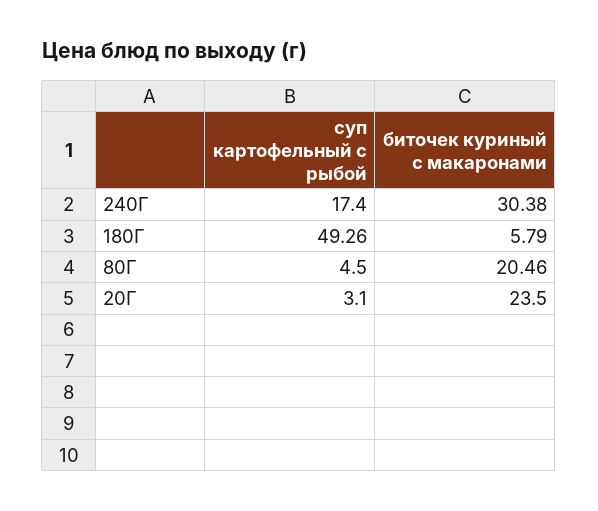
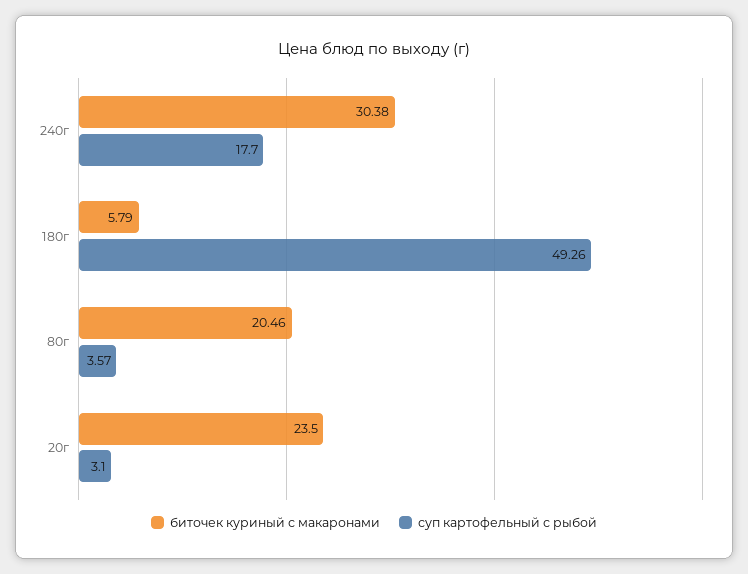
  {
    "суп картофельный с рыбой": {
-     "240Г": 17.4,
+     "240Г": 17.7,
      "180Г": 49.26,
-     "80Г": 4.5,
+     "80Г": 3.57,
      "20Г": 3.1
    },
    "биточек куриный с макаронами": {
      "240Г": 30.38,
      "180Г": 5.79,
      "80Г": 20.46,
      "20Г": 23.5
    }
  }

